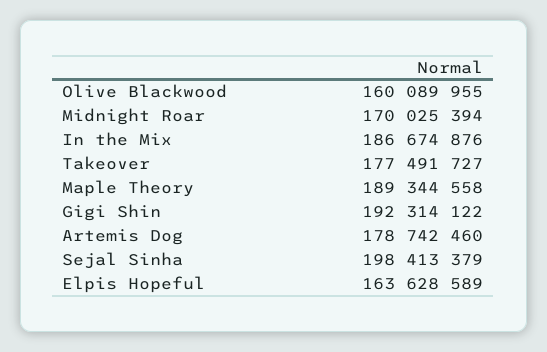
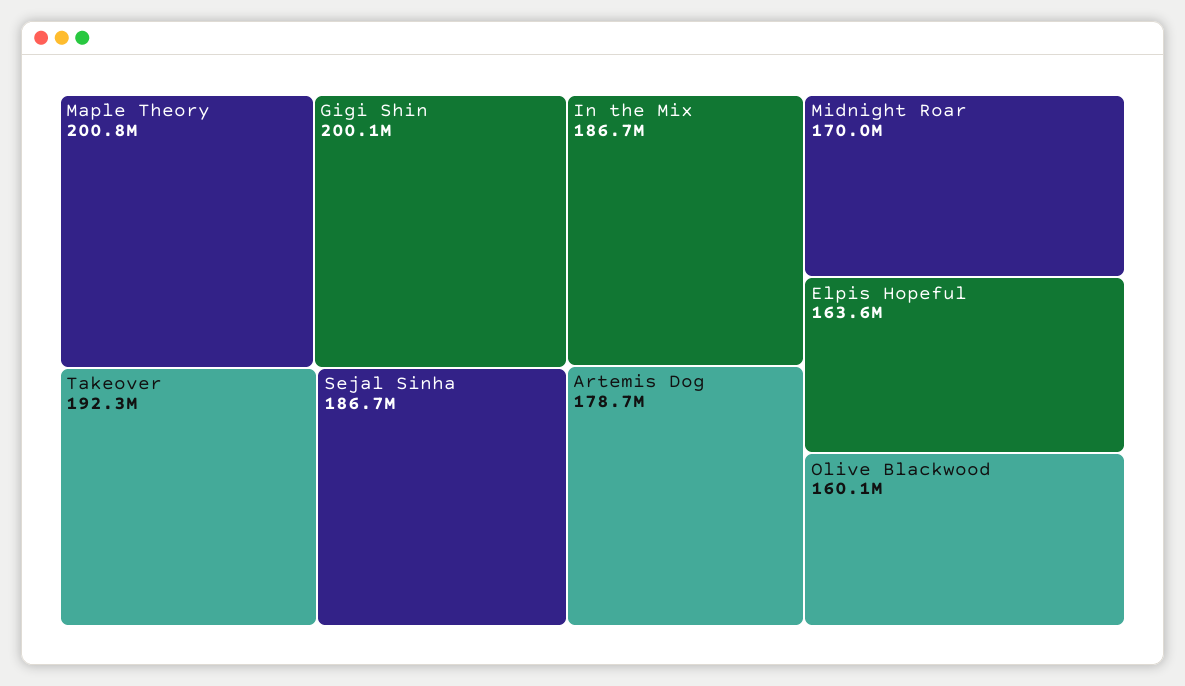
  {
    "Olive Blackwood": 160089955,
    "Midnight Roar": 170025394,
    "In the Mix": 186674876,
-   "Takeover": 177491727,
+   "Takeover": 192300000,
-   "Maple Theory": 189344558,
+   "Maple Theory": 200800000,
-   "Gigi Shin": 192314122,
+   "Gigi Shin": 200100000,
    "Artemis Dog": 178742460,
-   "Sejal Sinha": 198413379,
+   "Sejal Sinha": 186700000,
    "Elpis Hopeful": 163628589
  }

